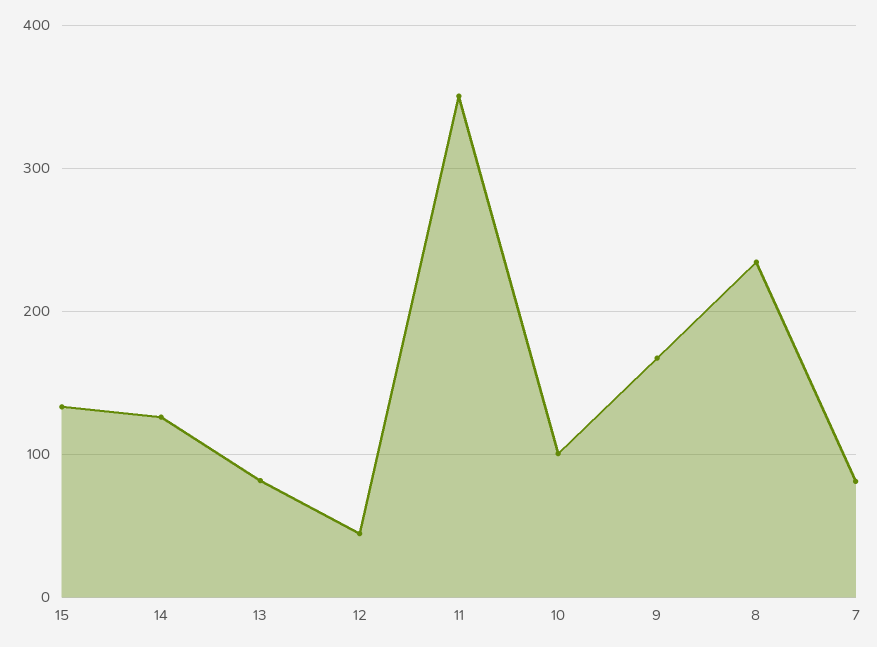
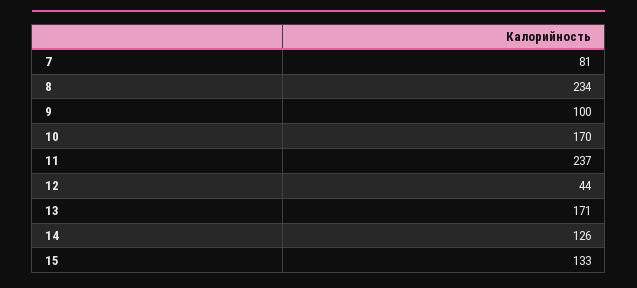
  {
    "15": 133,
    "14": 126,
-   "13": 80,
+   "13": 171,
    "12": 44,
-   "11": 350,
+   "11": 237,
-   "10": 100,
+   "10": 170,
-   "9": 170,
+   "9": 100,
    "8": 234,
    "7": 81
  }

